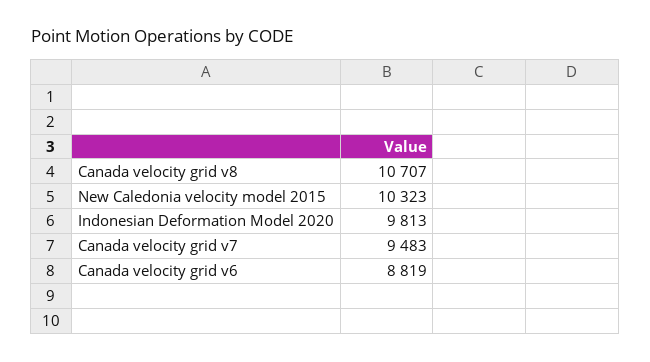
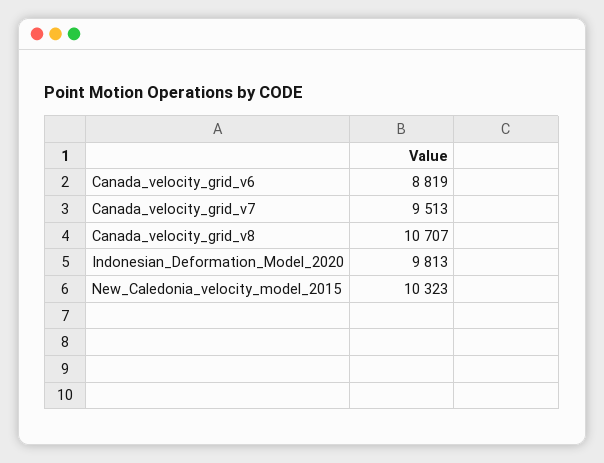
  {
    "Canada velocity grid v8": 10707,
    "New Caledonia velocity model 2015": 10323,
    "Indonesian Deformation Model 2020": 9813,
-   "Canada velocity grid v7": 9483,
+   "Canada velocity grid v7": 9513,
    "Canada velocity grid v6": 8819
  }

